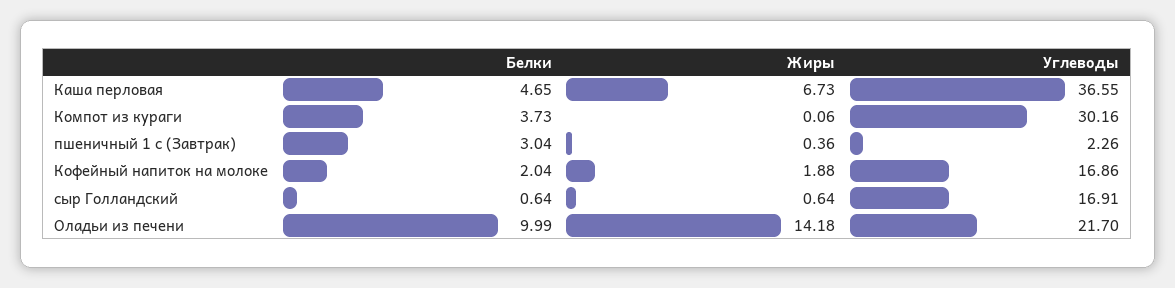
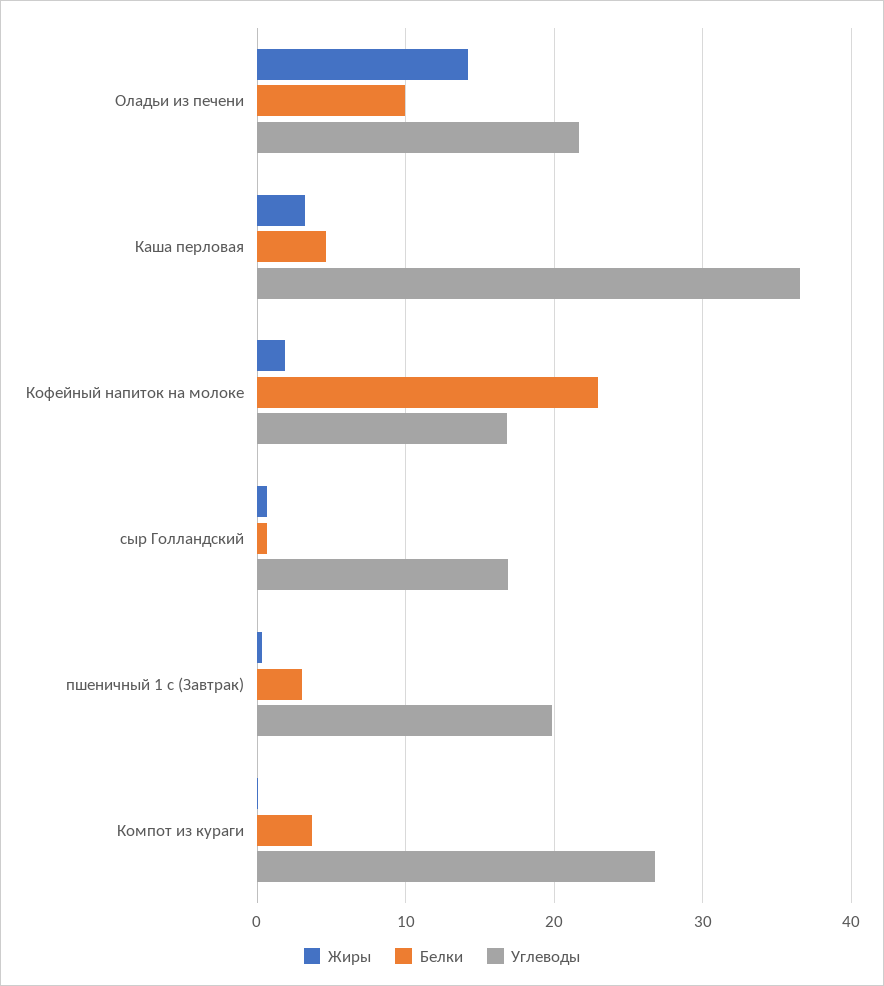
  {
    "Белки": {
      "Каша перловая": 4.65,
      "Компот из кураги": 3.73,
      "пшеничный 1 с (Завтрак)": 3.04,
-     "Кофейный напиток на молоке": 2.04,
+     "Кофейный напиток на молоке": 23,
      "сыр Голландский": 0.64,
      "Оладьи из печени": 9.99
    },
    "Жиры": {
-     "Каша перловая": 6.73,
+     "Каша перловая": 3,
      "Компот из кураги": 0.06,
      "пшеничный 1 с (Завтрак)": 0.36,
      "Кофейный напиток на молоке": 1.88,
      "сыр Голландский": 0.64,
      "Оладьи из печени": 14.18
    },
    "Углеводы": {
      "Каша перловая": 36.55,
-     "Компот из кураги": 30.16,
+     "Компот из кураги": 27,
-     "пшеничный 1 с (Завтрак)": 2.26,
+     "пшеничный 1 с (Завтрак)": 20,
      "Кофейный напиток на молоке": 16.86,
      "сыр Голландский": 16.91,
      "Оладьи из печени": 21.7
    }
  }

